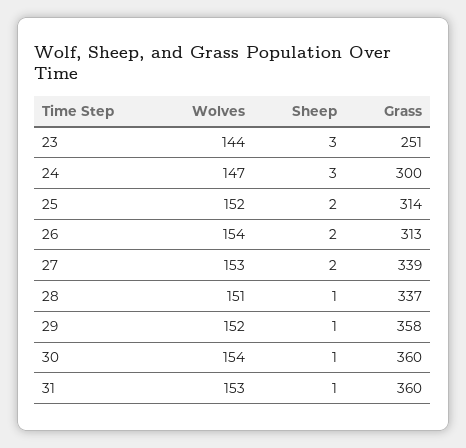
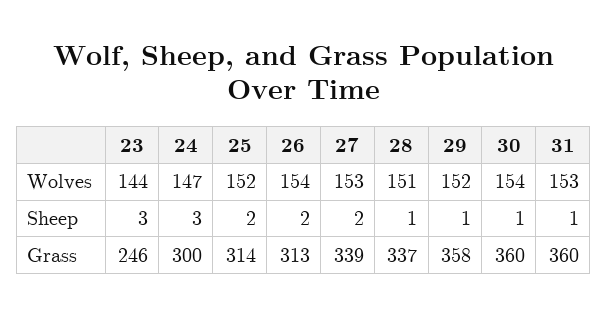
  {
    "Wolves": {
      "23": 144,
      "24": 147,
      "25": 152,
      "26": 154,
      "27": 153,
      "28": 151,
      "29": 152,
      "30": 154,
      "31": 153
    },
    "Sheep": {
      "23": 3,
      "24": 3,
      "25": 2,
      "26": 2,
      "27": 2,
      "28": 1,
      "29": 1,
      "30": 1,
      "31": 1
    },
    "Grass": {
-     "23": 251,
+     "23": 246,
      "24": 300,
      "25": 314,
      "26": 313,
      "27": 339,
      "28": 337,
      "29": 358,
      "30": 360,
      "31": 360
    }
  }

